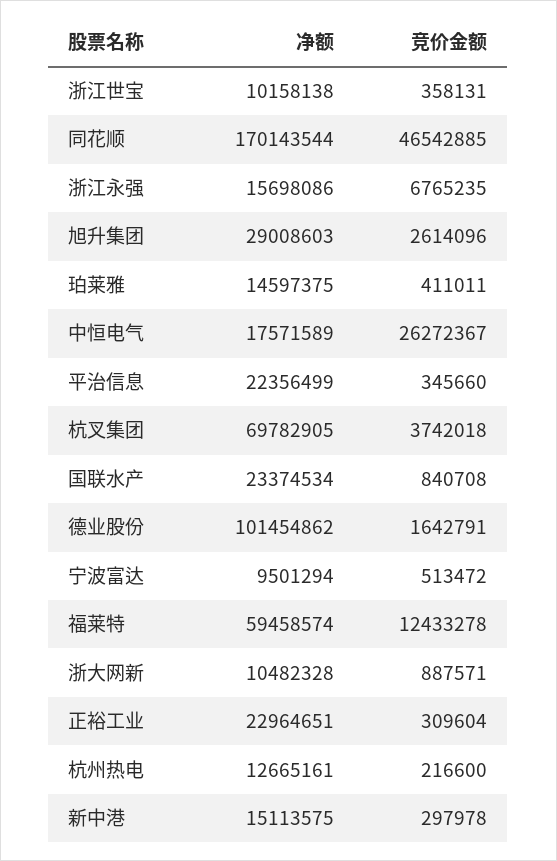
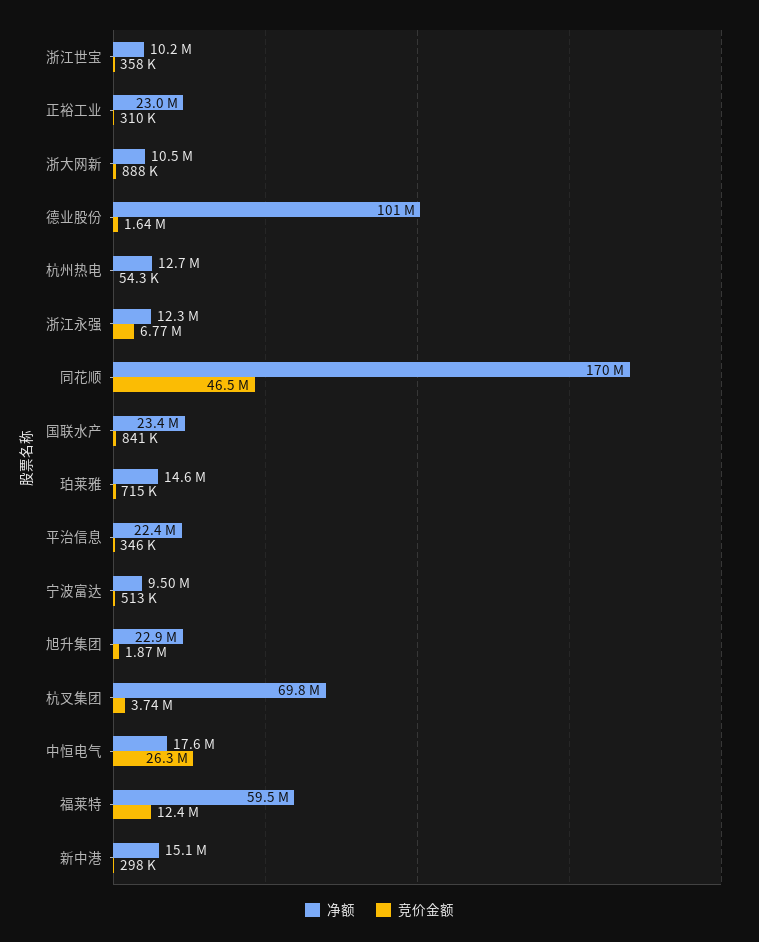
  {
    "净额": {
      "浙江世宝": 10158138,
      "同花顺": 170143544,
-     "浙江永强": 15698086,
+     "浙江永强": 12300000,
-     "旭升集团": 29008603,
+     "旭升集团": 22900000,
      "珀莱雅": 14597375,
      "中恒电气": 17571589,
      "平治信息": 22356499,
      "杭叉集团": 69782905,
      "国联水产": 23374534,
      "德业股份": 101454862,
      "宁波富达": 9501294,
      "福莱特": 59458574,
      "浙大网新": 10482328,
      "正裕工业": 22964651,
      "杭州热电": 12665161,
      "新中港": 15113575
    },
    "竞价金额": {
      "浙江世宝": 358131,
      "同花顺": 46542885,
      "浙江永强": 6765235,
-     "旭升集团": 2614096,
+     "旭升集团": 1870000,
-     "珀莱雅": 411011,
+     "珀莱雅": 715000,
      "中恒电气": 26272367,
      "平治信息": 345660,
      "杭叉集团": 3742018,
      "国联水产": 840708,
      "德业股份": 1642791,
      "宁波富达": 513472,
      "福莱特": 12433278,
      "浙大网新": 887571,
      "正裕工业": 309604,
-     "杭州热电": 216600,
+     "杭州热电": 54300,
      "新中港": 297978
    }
  }

